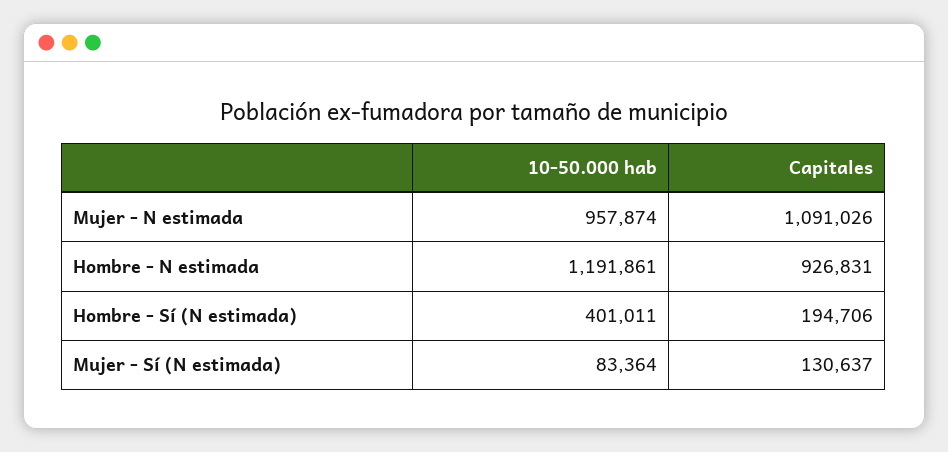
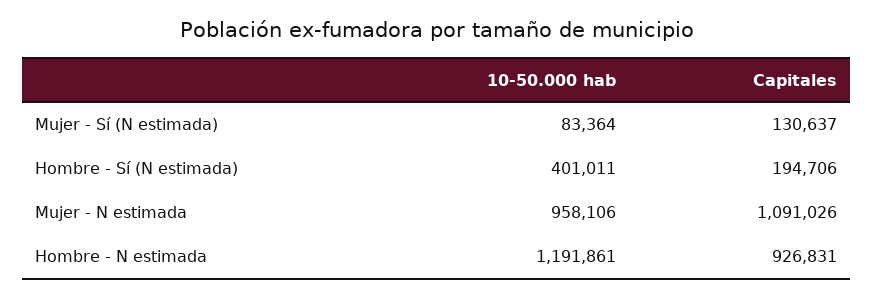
  {
    "10-50.000 hab": {
-     "Mujer - N estimada": 957874,
+     "Mujer - N estimada": 958106,
      "Hombre - N estimada": 1191861,
      "Hombre - Sí (N estimada)": 401011,
      "Mujer - Sí (N estimada)": 83364
    },
    "Capitales": {
      "Mujer - N estimada": 1091026,
      "Hombre - N estimada": 926831,
      "Hombre - Sí (N estimada)": 194706,
      "Mujer - Sí (N estimada)": 130637
    }
  }

